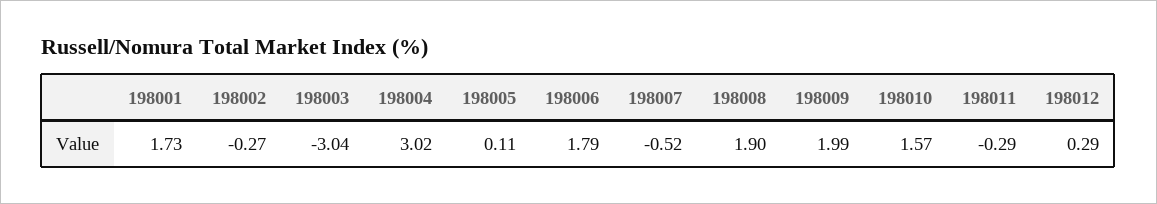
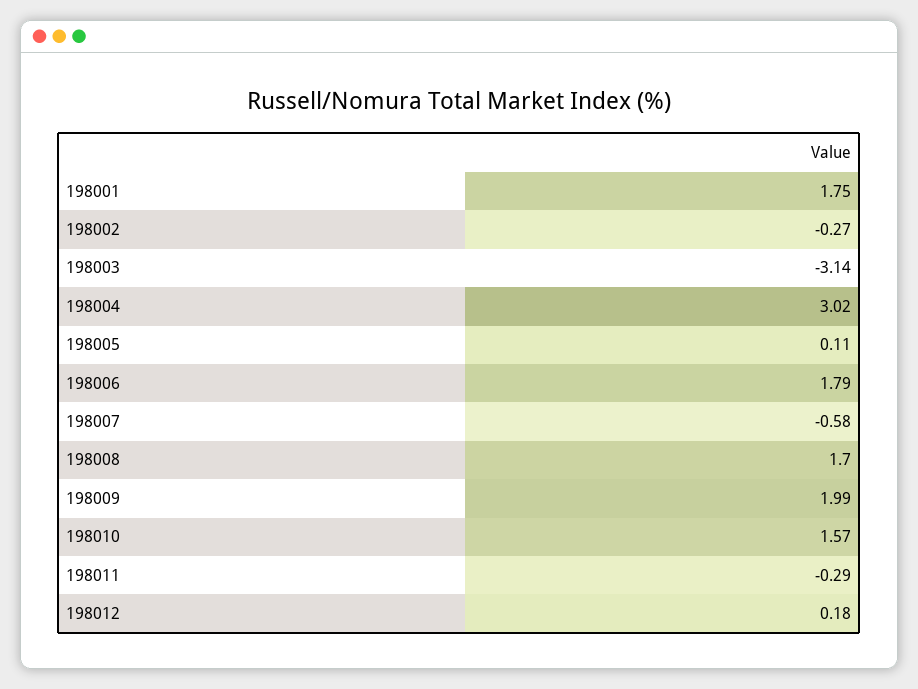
  {
-   "198001": 1.73,
+   "198001": 1.75,
    "198002": -0.27,
-   "198003": -3.04,
+   "198003": -3.14,
    "198004": 3.02,
    "198005": 0.11,
    "198006": 1.79,
-   "198007": -0.52,
+   "198007": -0.58,
-   "198008": 1.9,
+   "198008": 1.7,
    "198009": 1.99,
    "198010": 1.57,
    "198011": -0.29,
-   "198012": 0.29
+   "198012": 0.18
  }

